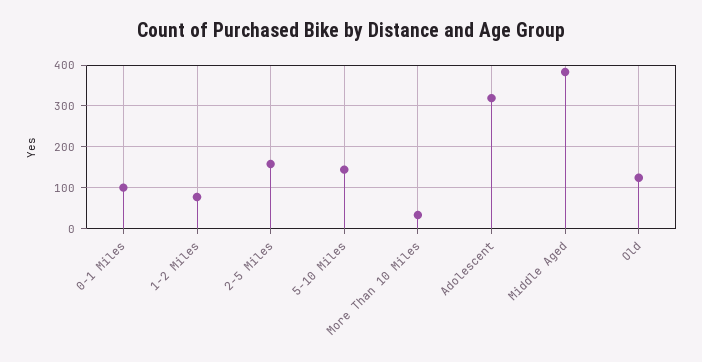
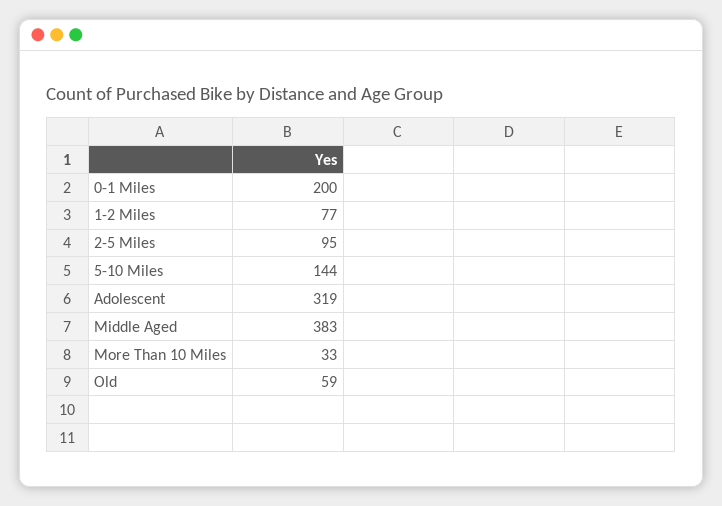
  {
-   "0-1 Miles": 100,
+   "0-1 Miles": 200,
    "1-2 Miles": 77,
-   "2-5 Miles": 160,
+   "2-5 Miles": 95,
    "5-10 Miles": 144,
    "More Than 10 Miles": 33,
    "Adolescent": 319,
    "Middle Aged": 383,
-   "Old": 120
+   "Old": 59
  }

